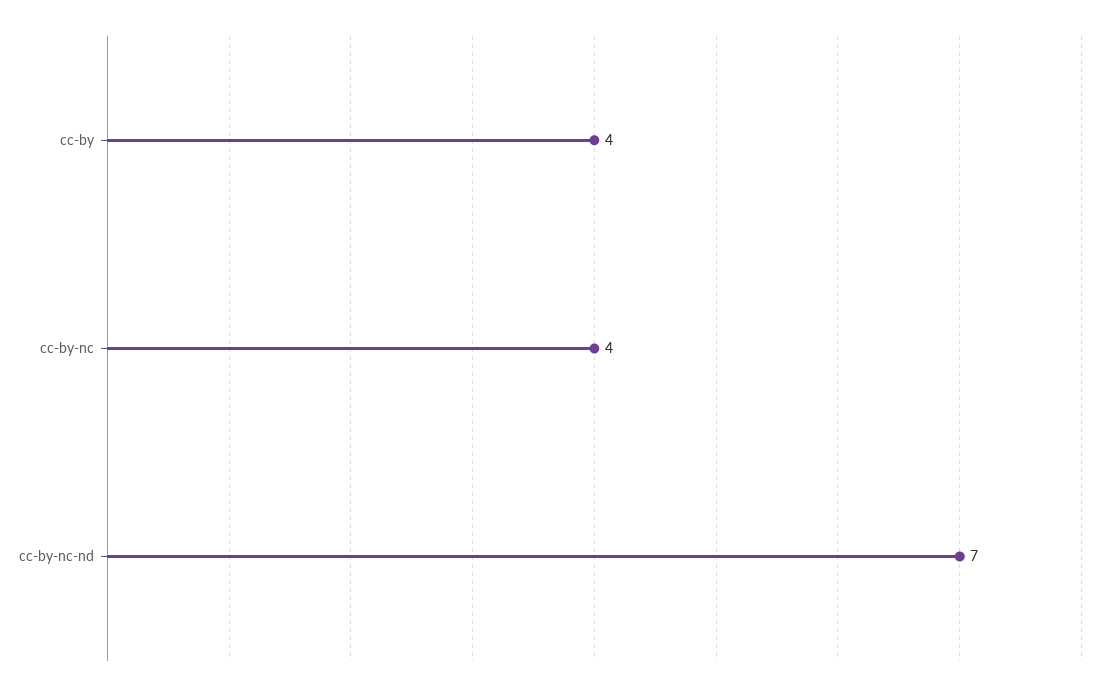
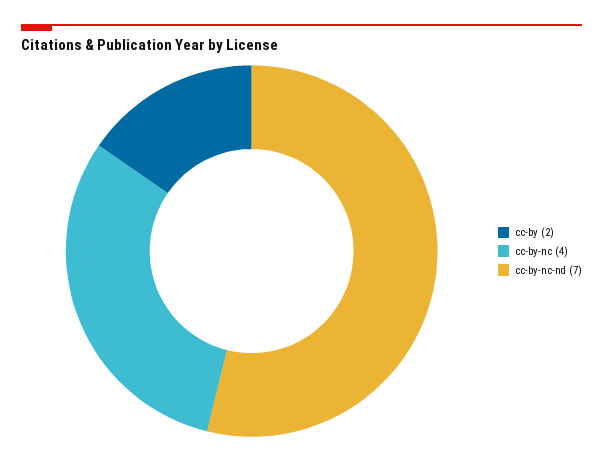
  {
-   "cc-by": 4,
+   "cc-by": 2,
    "cc-by-nc": 4,
    "cc-by-nc-nd": 7
  }

